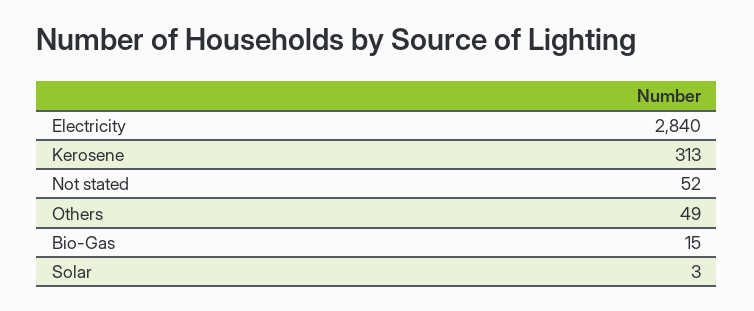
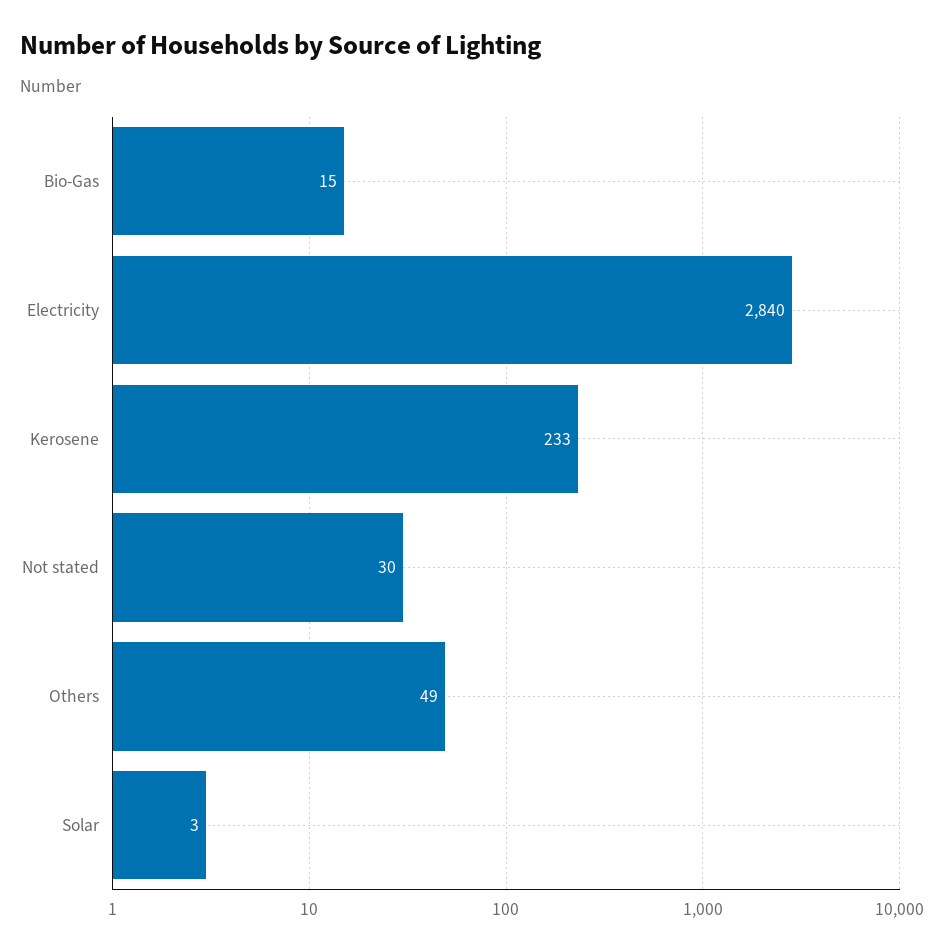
  {
    "Electricity": 2840,
-   "Kerosene": 313,
+   "Kerosene": 233,
-   "Not stated": 52,
+   "Not stated": 30,
    "Others": 49,
    "Bio-Gas": 15,
    "Solar": 3
  }

